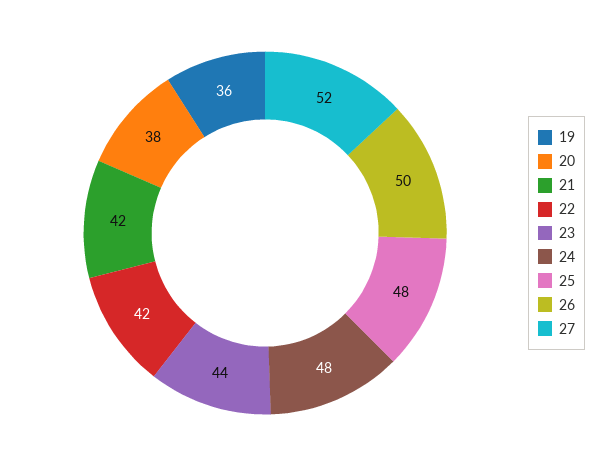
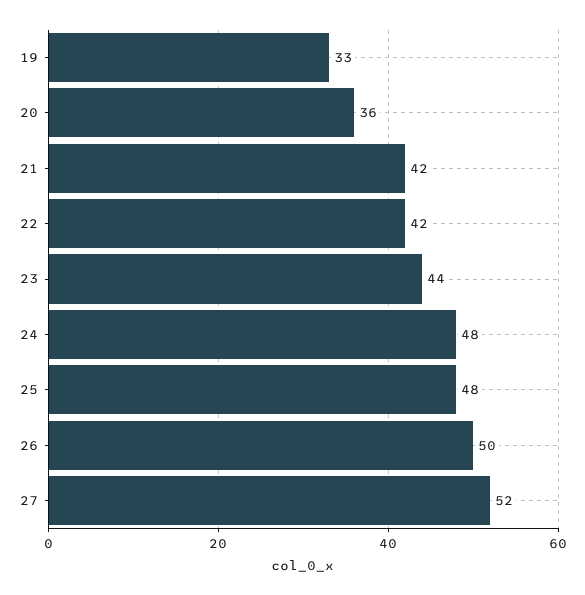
  {
-   "19": 36,
+   "19": 33,
-   "20": 38,
+   "20": 36,
    "21": 42,
    "22": 42,
    "23": 44,
    "24": 48,
    "25": 48,
    "26": 50,
    "27": 52
  }

